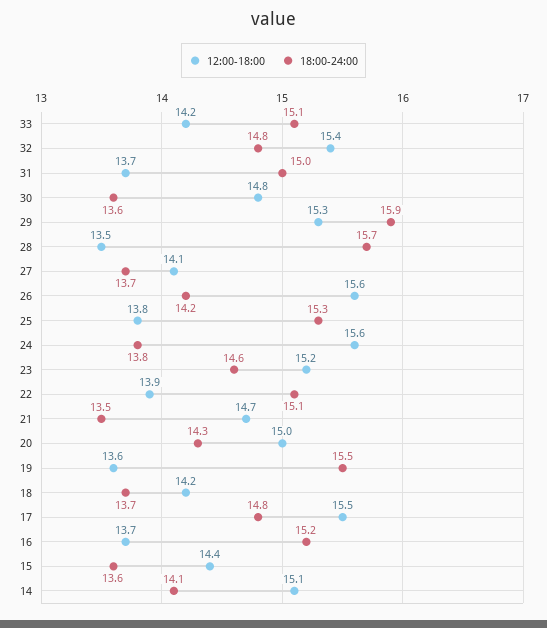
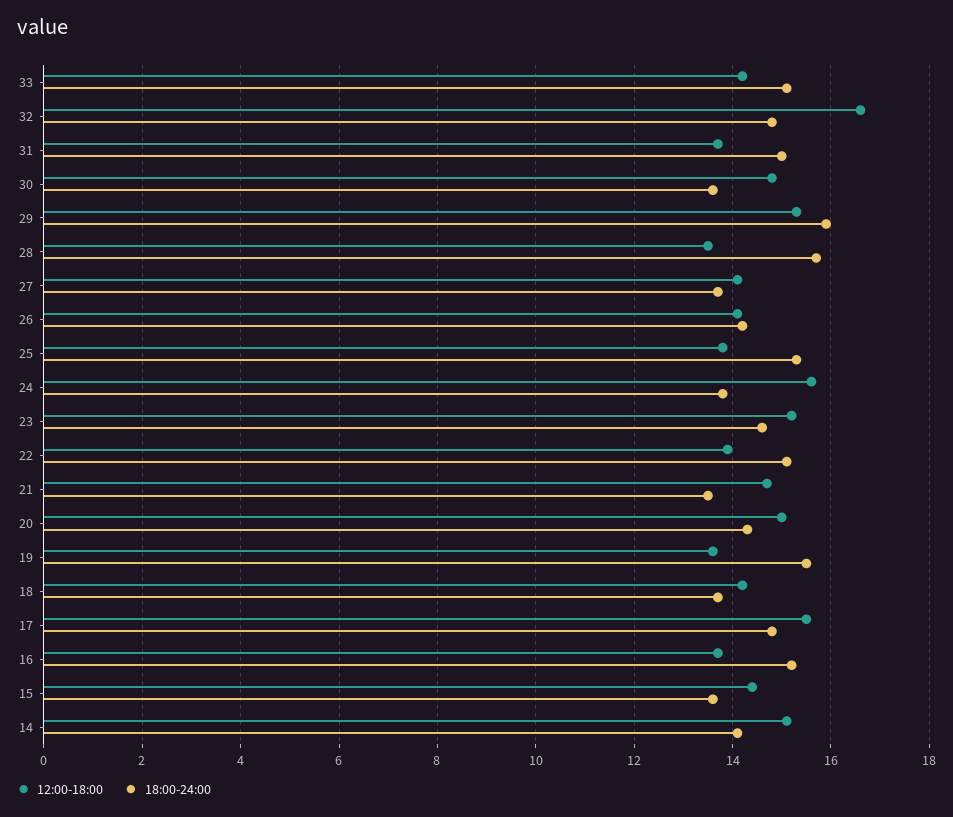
  {
    "12:00-18:00": {
      "33": 14.2,
-     "32": 15.4,
+     "32": 16.5,
      "31": 13.7,
      "30": 14.8,
      "29": 15.3,
      "28": 13.5,
      "27": 14.1,
-     "26": 15.6,
+     "26": 14,
      "25": 13.8,
      "24": 15.6,
      "23": 15.2,
      "22": 13.9,
      "21": 14.7,
      "20": 15,
      "19": 13.6,
      "18": 14.2,
      "17": 15.5,
      "16": 13.7,
      "15": 14.4,
      "14": 15.1
    },
    "18:00-24:00": {
      "33": 15.1,
      "32": 14.8,
      "31": 15,
      "30": 13.6,
      "29": 15.9,
      "28": 15.7,
      "27": 13.7,
      "26": 14.2,
      "25": 15.3,
      "24": 13.8,
      "23": 14.6,
      "22": 15.1,
      "21": 13.5,
      "20": 14.3,
      "19": 15.5,
      "18": 13.7,
      "17": 14.8,
      "16": 15.2,
      "15": 13.6,
      "14": 14.1
    }
  }

